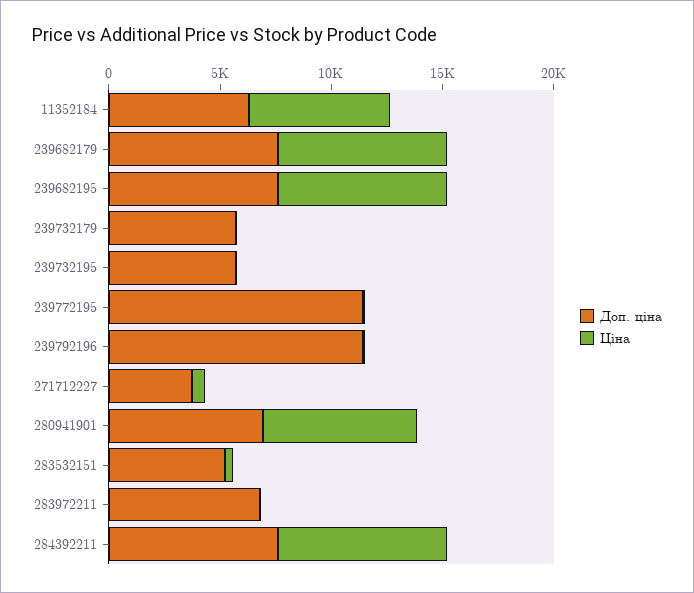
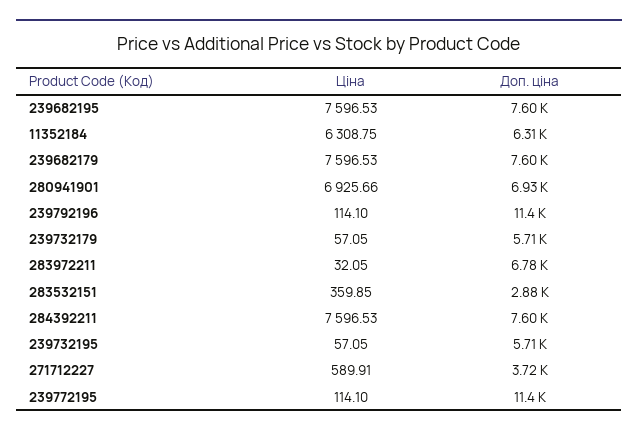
  {
    "Доп. ціна": {
      "11352184": 6310,
      "239682179": 7600,
      "239682195": 7600,
      "239732179": 5710,
      "239732195": 5710,
      "239772195": 11400,
      "239792196": 11400,
      "271712227": 3720,
      "280941901": 6930,
-     "283532151": 5000,
+     "283532151": 2880,
      "283972211": 6780,
      "284392211": 7600
    },
    "Ціна": {
      "11352184": 6308.75,
      "239682179": 7596.53,
      "239682195": 7596.53,
      "239732179": 57.05,
      "239732195": 57.05,
      "239772195": 114.1,
      "239792196": 114.1,
      "271712227": 589.91,
      "280941901": 6925.66,
      "283532151": 359.85,
      "283972211": 32.05,
      "284392211": 7596.53
    }
  }

